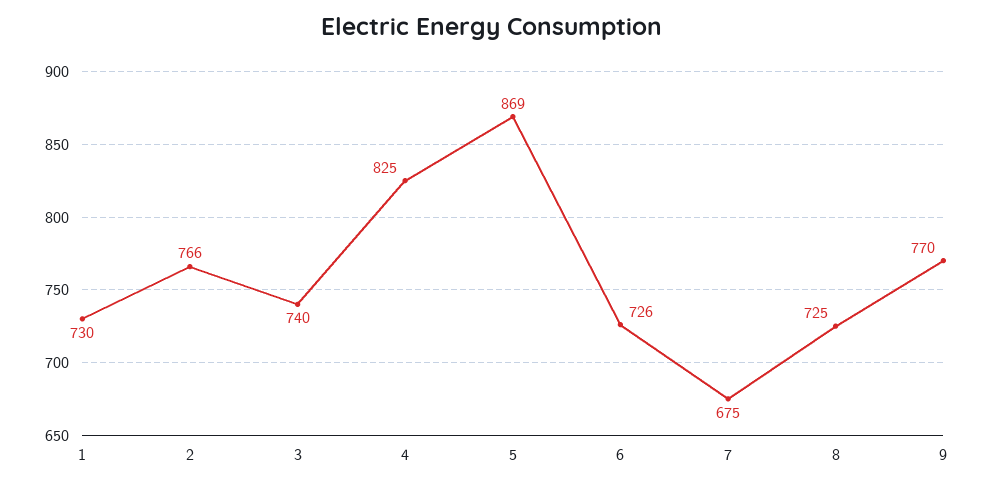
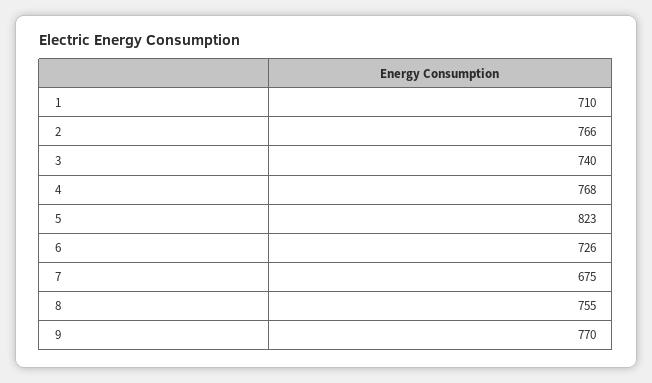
  {
-   "1": 730,
+   "1": 710,
    "2": 766,
    "3": 740,
-   "4": 825,
+   "4": 768,
-   "5": 869,
+   "5": 823,
    "6": 726,
    "7": 675,
-   "8": 725,
+   "8": 755,
    "9": 770
  }

